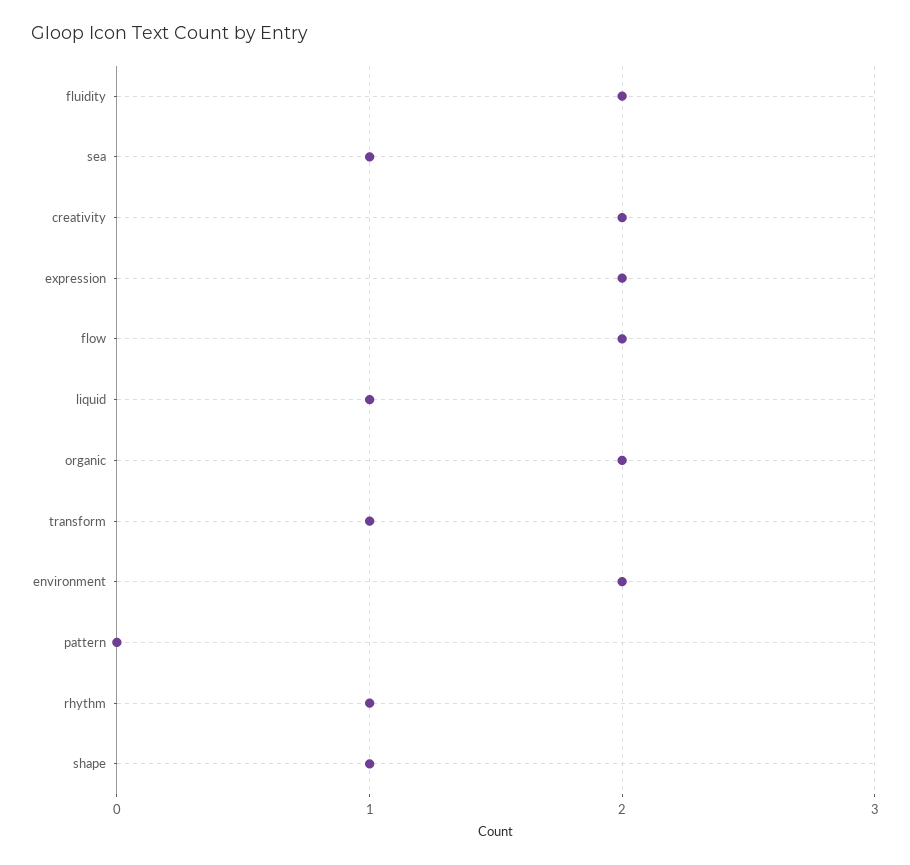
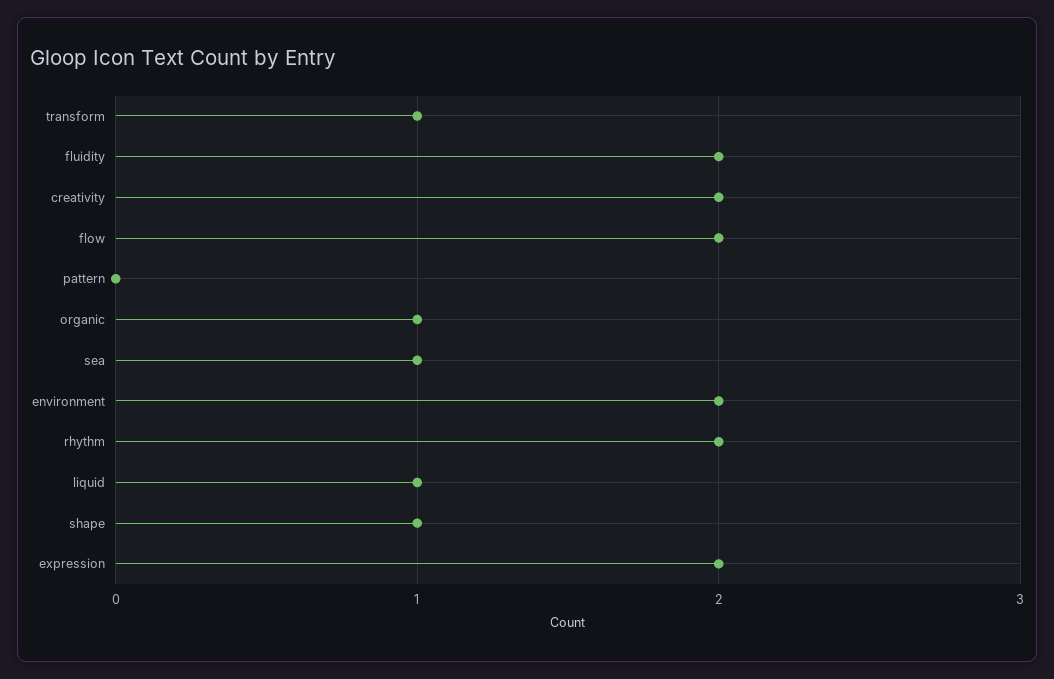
  {
    "fluidity": 2,
    "sea": 1,
    "creativity": 2,
    "expression": 2,
    "flow": 2,
    "liquid": 1,
-   "organic": 2,
+   "organic": 1,
    "transform": 1,
    "environment": 2,
    "pattern": 0,
-   "rhythm": 1,
+   "rhythm": 2,
    "shape": 1
  }

